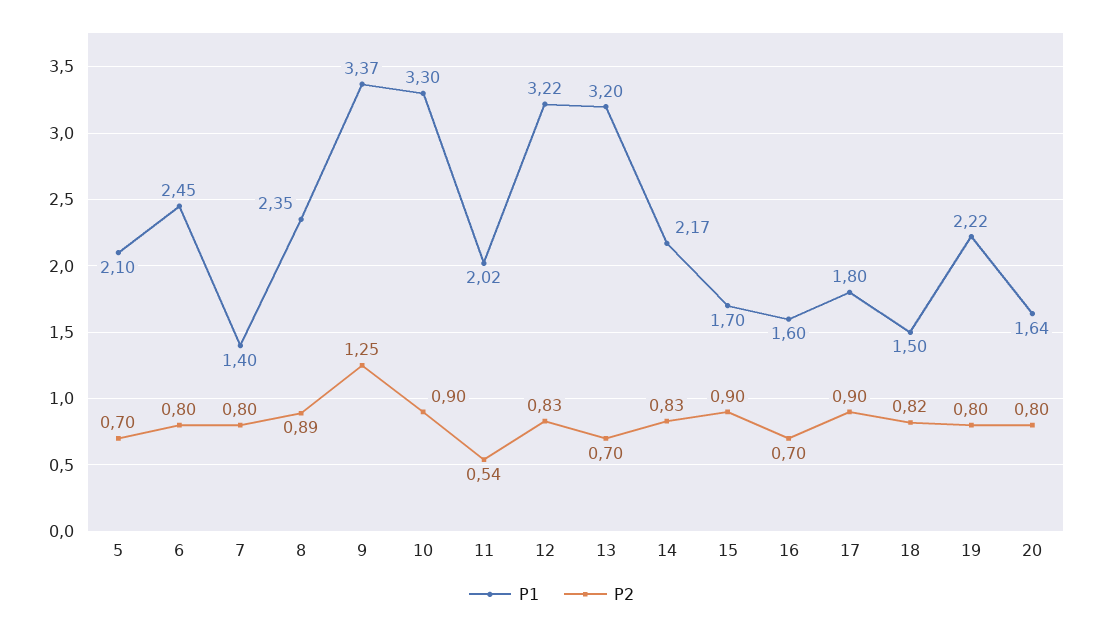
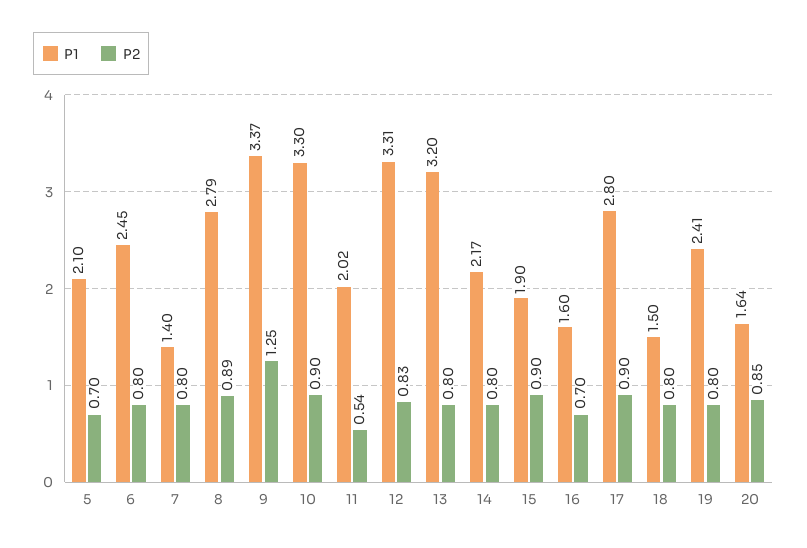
  {
    "P1": {
      "5": 2.1,
      "6": 2.45,
      "7": 1.4,
-     "8": 2.35,
+     "8": 2.79,
      "9": 3.37,
      "10": 3.3,
      "11": 2.02,
-     "12": 3.22,
+     "12": 3.31,
      "13": 3.2,
      "14": 2.17,
-     "15": 1.7,
+     "15": 1.9,
      "16": 1.6,
-     "17": 1.8,
+     "17": 2.8,
      "18": 1.5,
-     "19": 2.22,
+     "19": 2.41,
      "20": 1.64
    },
    "P2": {
      "5": 0.7,
      "6": 0.8,
      "7": 0.8,
      "8": 0.89,
      "9": 1.25,
      "10": 0.9,
      "11": 0.54,
      "12": 0.83,
-     "13": 0.7,
+     "13": 0.8,
-     "14": 0.83,
+     "14": 0.8,
      "15": 0.9,
      "16": 0.7,
      "17": 0.9,
-     "18": 0.82,
+     "18": 0.8,
      "19": 0.8,
-     "20": 0.8
+     "20": 0.85
    }
  }

